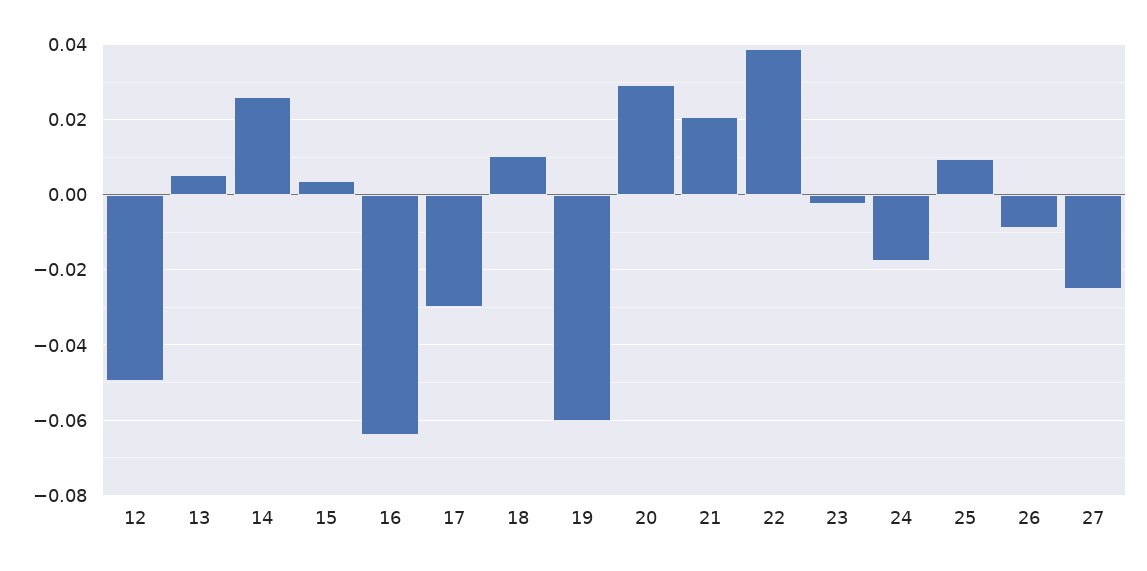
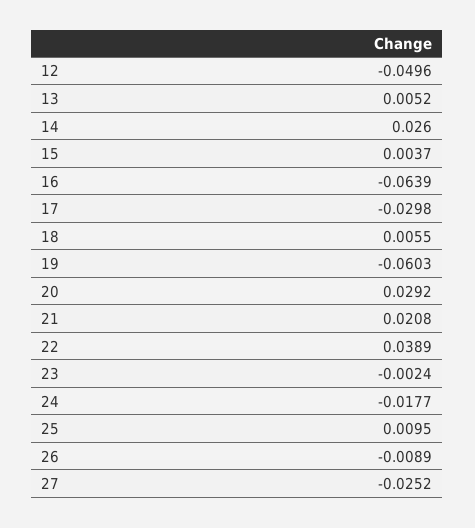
  {
    "12": -0.0496,
    "13": 0.0052,
    "14": 0.026,
    "15": 0.0037,
    "16": -0.0639,
    "17": -0.0298,
-   "18": 0.01,
+   "18": 0.0055,
    "19": -0.0603,
    "20": 0.0292,
    "21": 0.0208,
    "22": 0.0389,
    "23": -0.0024,
    "24": -0.0177,
    "25": 0.0095,
    "26": -0.0089,
    "27": -0.0252
  }

